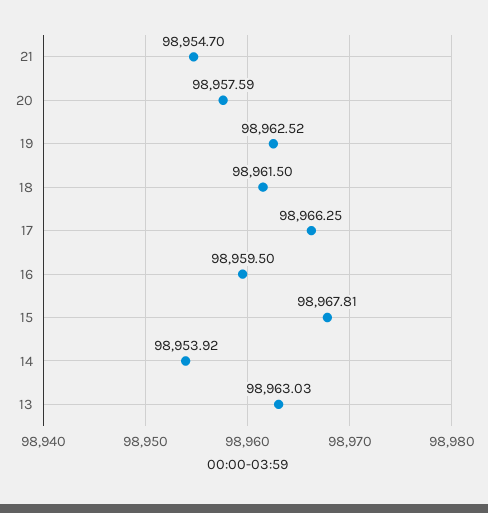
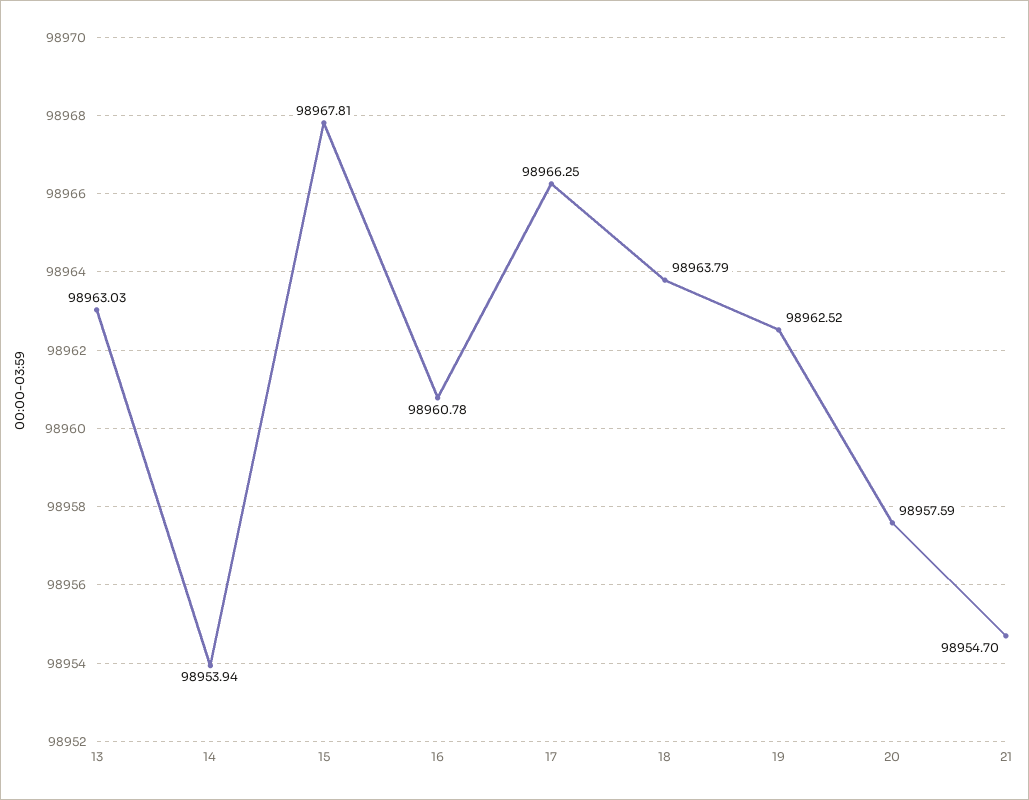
  {
    "21": 98954.7,
    "20": 98957.59,
    "19": 98962.52,
-   "18": 98961.5,
+   "18": 98963.79,
    "17": 98966.25,
-   "16": 98959.5,
+   "16": 98960.78,
    "15": 98967.81,
-   "14": 98953.92,
+   "14": 98953.94,
    "13": 98963.03
  }

